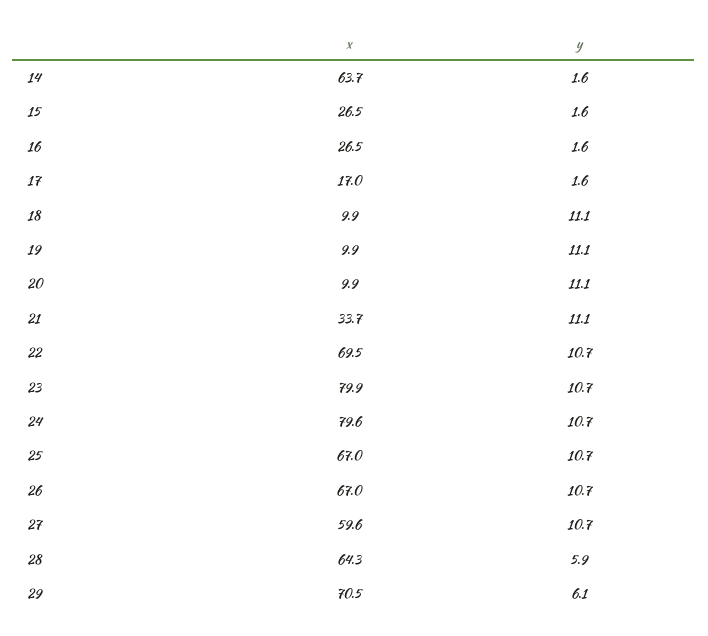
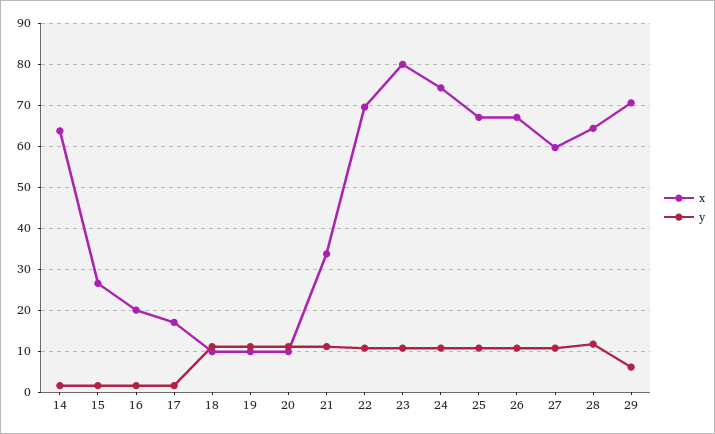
  {
    "x": {
      "14": 63.7,
      "15": 26.5,
-     "16": 26.5,
+     "16": 20,
      "17": 17,
      "18": 9.9,
      "19": 9.9,
      "20": 9.9,
      "21": 33.7,
      "22": 69.5,
      "23": 79.9,
-     "24": 79.6,
+     "24": 74,
      "25": 67,
      "26": 67,
      "27": 59.6,
      "28": 64.3,
      "29": 70.5
    },
    "y": {
      "14": 1.6,
      "15": 1.6,
      "16": 1.6,
      "17": 1.6,
      "18": 11.1,
      "19": 11.1,
      "20": 11.1,
      "21": 11.1,
      "22": 10.7,
      "23": 10.7,
      "24": 10.7,
      "25": 10.7,
      "26": 10.7,
      "27": 10.7,
-     "28": 5.9,
+     "28": 12,
      "29": 6.1
    }
  }

